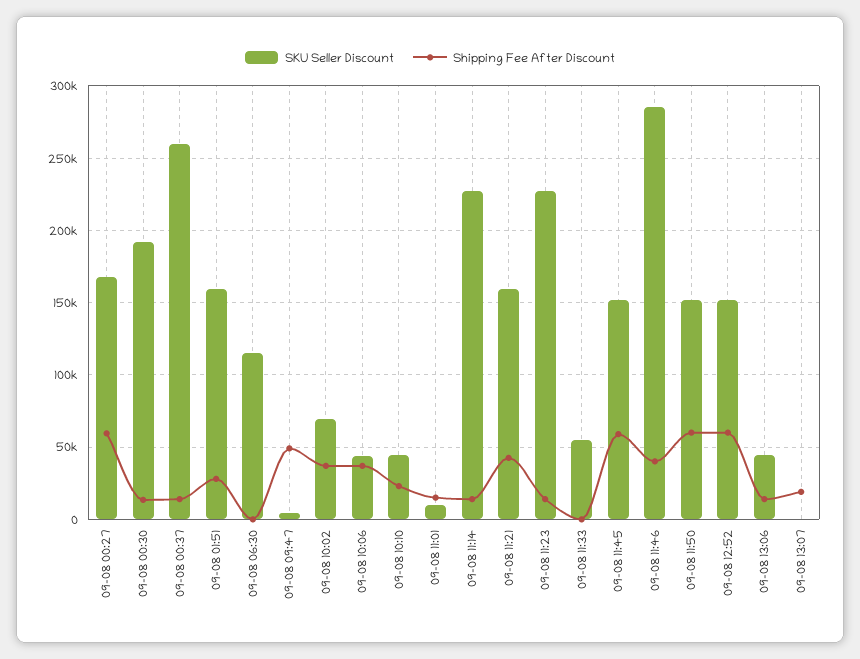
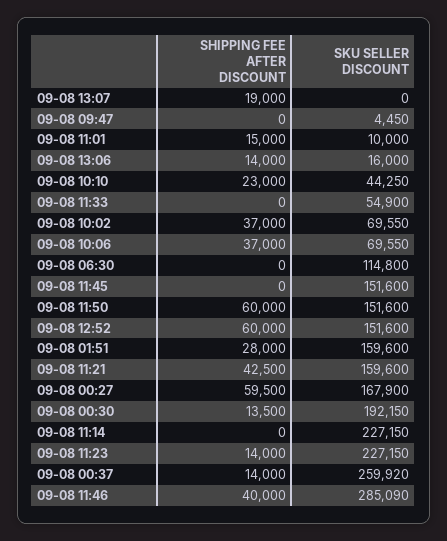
  {
    "SKU Seller Discount": {
      "09-08 00:27": 167900,
      "09-08 00:30": 192150,
      "09-08 00:37": 259920,
      "09-08 01:51": 159600,
      "09-08 06:30": 114800,
      "09-08 09:47": 4450,
      "09-08 10:02": 69550,
-     "09-08 10:06": 45000,
+     "09-08 10:06": 69550,
      "09-08 10:10": 44250,
      "09-08 11:01": 10000,
      "09-08 11:14": 227150,
      "09-08 11:21": 159600,
      "09-08 11:23": 227150,
      "09-08 11:33": 54900,
      "09-08 11:45": 151600,
      "09-08 11:46": 285090,
      "09-08 11:50": 151600,
      "09-08 12:52": 151600,
-     "09-08 13:06": 45000,
+     "09-08 13:06": 16000,
      "09-08 13:07": 0
    },
    "Shipping Fee After Discount": {
      "09-08 00:27": 59500,
      "09-08 00:30": 13500,
      "09-08 00:37": 14000,
      "09-08 01:51": 28000,
      "09-08 06:30": 0,
-     "09-08 09:47": 50000,
+     "09-08 09:47": 0,
      "09-08 10:02": 37000,
      "09-08 10:06": 37000,
      "09-08 10:10": 23000,
      "09-08 11:01": 15000,
-     "09-08 11:14": 15000,
+     "09-08 11:14": 0,
      "09-08 11:21": 42500,
      "09-08 11:23": 14000,
      "09-08 11:33": 0,
-     "09-08 11:45": 60000,
+     "09-08 11:45": 0,
      "09-08 11:46": 40000,
      "09-08 11:50": 60000,
      "09-08 12:52": 60000,
      "09-08 13:06": 14000,
      "09-08 13:07": 19000
    }
  }

